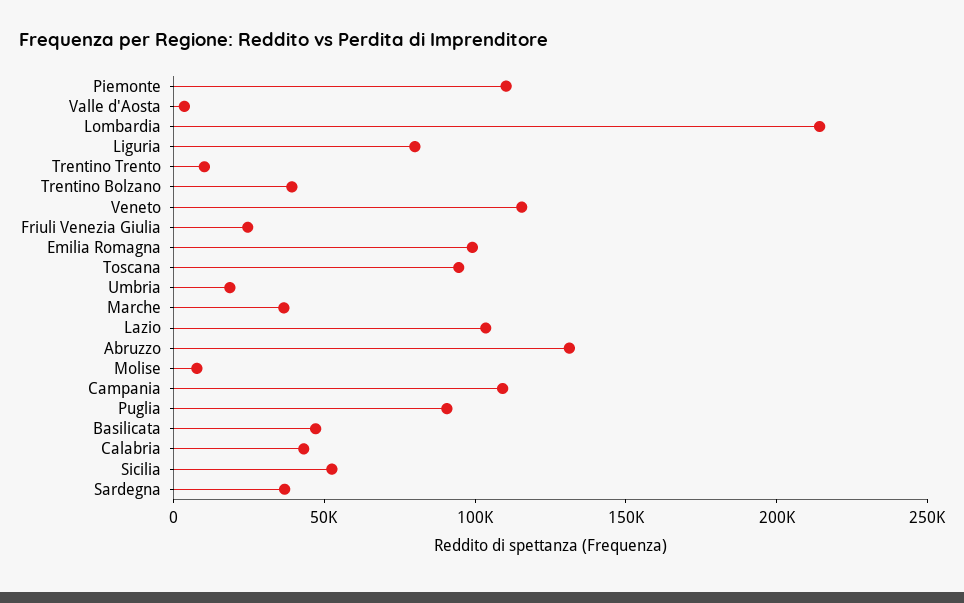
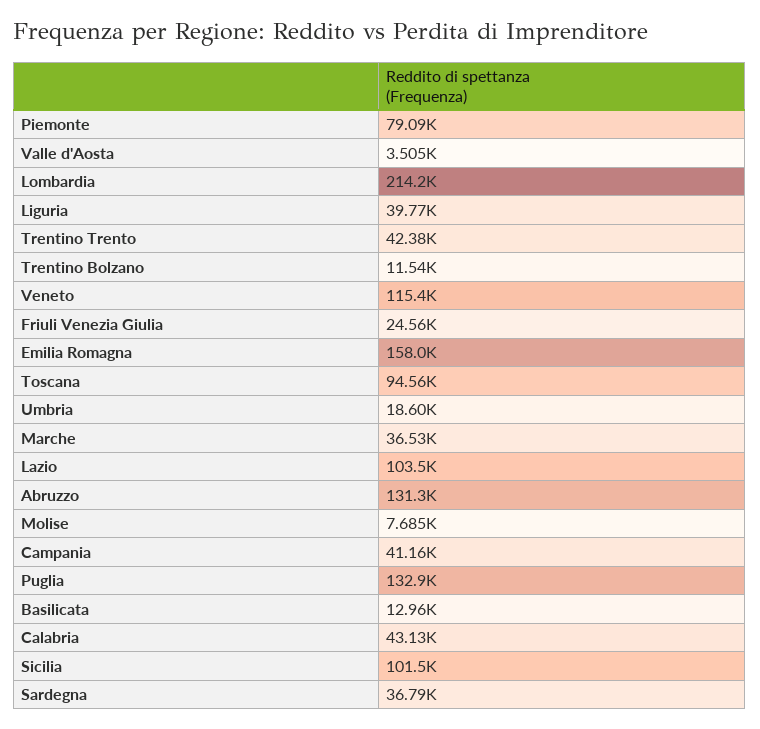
  {
-   "Piemonte": 110000,
+   "Piemonte": 79090,
    "Valle d'Aosta": 3505,
    "Lombardia": 214200,
-   "Liguria": 80000,
+   "Liguria": 39770,
-   "Trentino Trento": 10000,
+   "Trentino Trento": 42380,
-   "Trentino Bolzano": 40000,
+   "Trentino Bolzano": 11540,
    "Veneto": 115400,
    "Friuli Venezia Giulia": 24560,
-   "Emilia Romagna": 100000,
+   "Emilia Romagna": 158000,
    "Toscana": 94560,
    "Umbria": 18600,
    "Marche": 36530,
    "Lazio": 103500,
    "Abruzzo": 131300,
    "Molise": 7685,
-   "Campania": 110000,
+   "Campania": 41160,
-   "Puglia": 90000,
+   "Puglia": 132900,
-   "Basilicata": 50000,
+   "Basilicata": 12960,
    "Calabria": 43130,
-   "Sicilia": 50000,
+   "Sicilia": 101500,
    "Sardegna": 36790
  }

